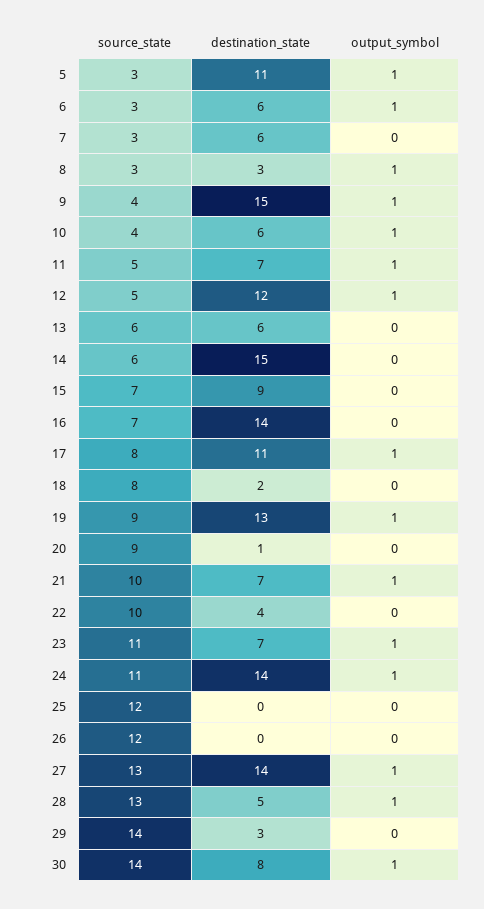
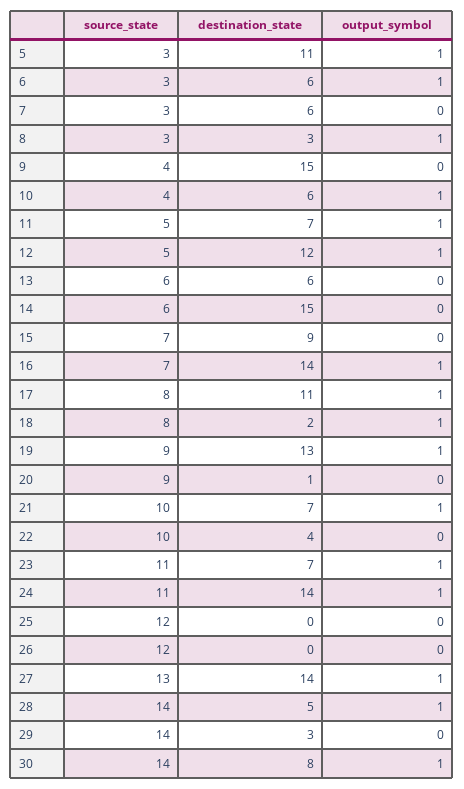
  {
    "source_state": {
      "5": 3,
      "6": 3,
      "7": 3,
      "8": 3,
      "9": 4,
      "10": 4,
      "11": 5,
      "12": 5,
      "13": 6,
      "14": 6,
      "15": 7,
      "16": 7,
      "17": 8,
      "18": 8,
      "19": 9,
      "20": 9,
      "21": 10,
      "22": 10,
      "23": 11,
      "24": 11,
      "25": 12,
      "26": 12,
      "27": 13,
-     "28": 13,
+     "28": 14,
      "29": 14,
      "30": 14
    },
    "destination_state": {
      "5": 11,
      "6": 6,
      "7": 6,
      "8": 3,
      "9": 15,
      "10": 6,
      "11": 7,
      "12": 12,
      "13": 6,
      "14": 15,
      "15": 9,
      "16": 14,
      "17": 11,
      "18": 2,
      "19": 13,
      "20": 1,
      "21": 7,
      "22": 4,
      "23": 7,
      "24": 14,
      "25": 0,
      "26": 0,
      "27": 14,
      "28": 5,
      "29": 3,
      "30": 8
    },
    "output_symbol": {
      "5": 1,
      "6": 1,
      "7": 0,
      "8": 1,
-     "9": 1,
+     "9": 0,
      "10": 1,
      "11": 1,
      "12": 1,
      "13": 0,
      "14": 0,
      "15": 0,
-     "16": 0,
+     "16": 1,
      "17": 1,
-     "18": 0,
+     "18": 1,
      "19": 1,
      "20": 0,
      "21": 1,
      "22": 0,
      "23": 1,
      "24": 1,
      "25": 0,
      "26": 0,
      "27": 1,
      "28": 1,
      "29": 0,
      "30": 1
    }
  }

